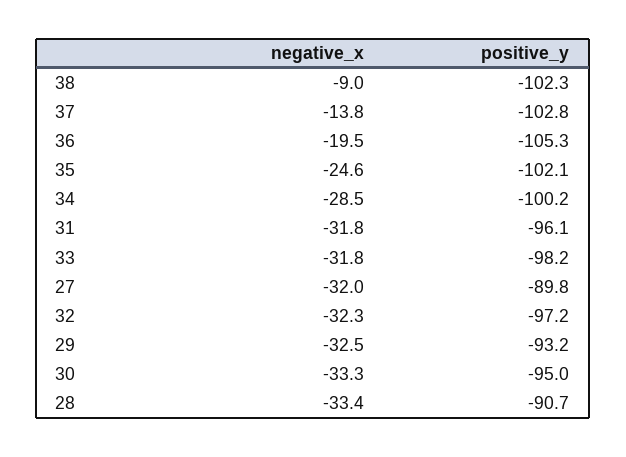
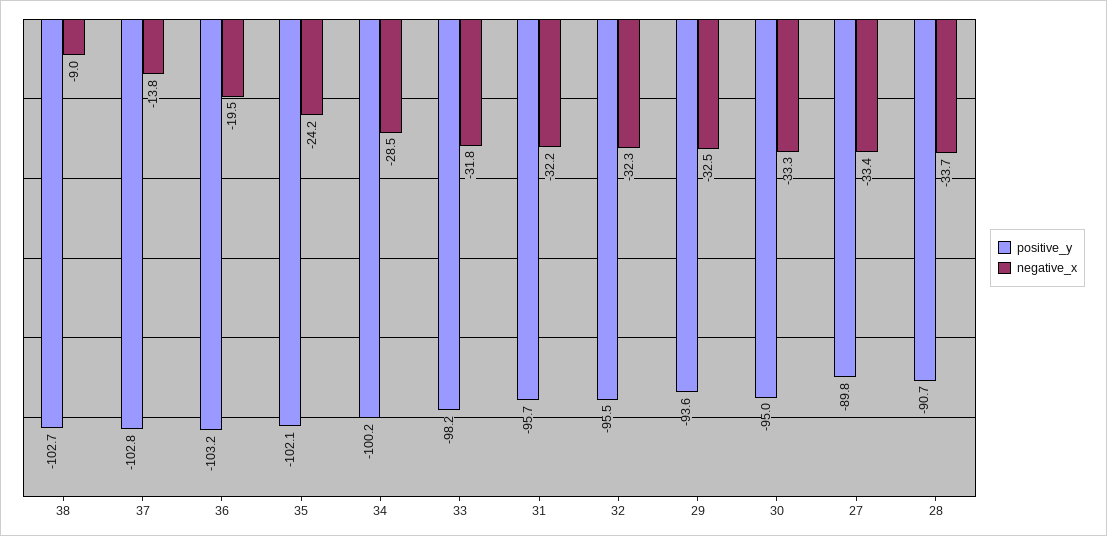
  {
    "negative_x": {
      "38": -9,
      "37": -13.8,
      "36": -19.5,
-     "35": -24.6,
+     "35": -24.2,
      "34": -28.5,
-     "31": -31.8,
+     "31": -32.2,
      "33": -31.8,
-     "27": -32,
+     "27": -33.4,
      "32": -32.3,
      "29": -32.5,
      "30": -33.3,
-     "28": -33.4
+     "28": -33.7
    },
    "positive_y": {
-     "38": -102.3,
+     "38": -102.7,
      "37": -102.8,
-     "36": -105.3,
+     "36": -103.2,
      "35": -102.1,
      "34": -100.2,
-     "31": -96.1,
+     "31": -95.7,
      "33": -98.2,
      "27": -89.8,
-     "32": -97.2,
+     "32": -95.5,
-     "29": -93.2,
+     "29": -93.6,
      "30": -95,
      "28": -90.7
    }
  }

